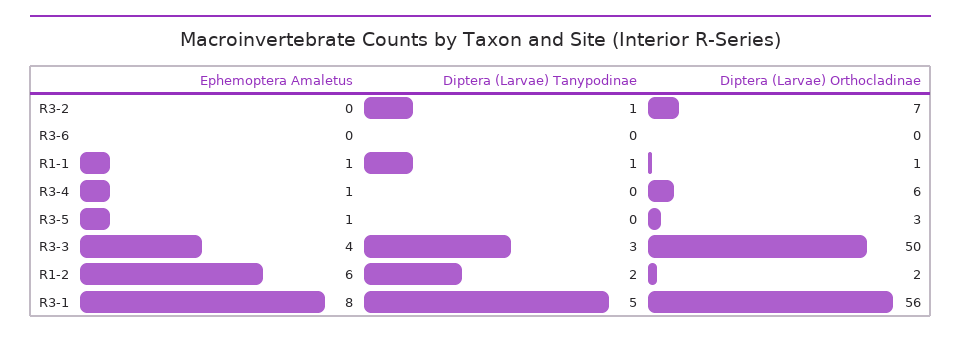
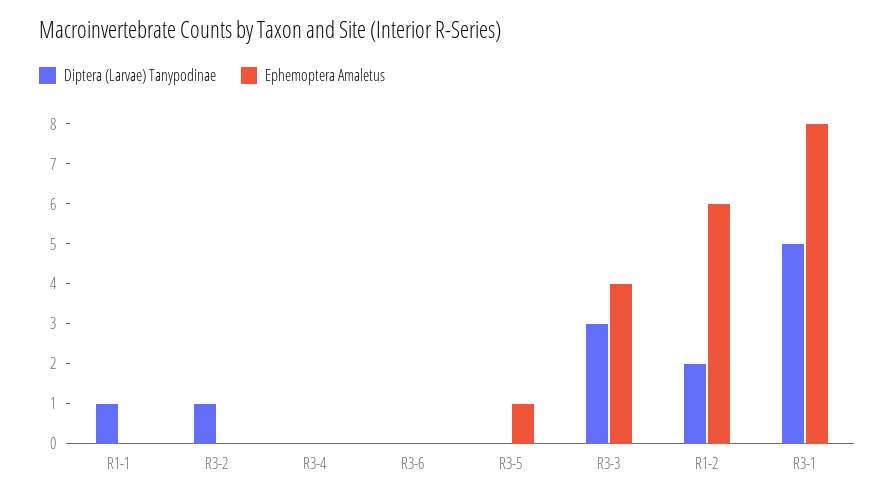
  {
    "Ephemoptera Amaletus": {
      "R3-2": 0,
      "R3-6": 0,
-     "R1-1": 1,
+     "R1-1": 0,
-     "R3-4": 1,
+     "R3-4": 0,
      "R3-5": 1,
      "R3-3": 4,
      "R1-2": 6,
      "R3-1": 8
    },
    "Diptera (Larvae) Tanypodinae": {
      "R3-2": 1,
      "R3-6": 0,
      "R1-1": 1,
      "R3-4": 0,
      "R3-5": 0,
      "R3-3": 3,
      "R1-2": 2,
      "R3-1": 5
-   },
+   }
-   "Diptera (Larvae) Orthocladinae": {
-     "R3-2": 7,
-     "R3-6": 0,
-     "R1-1": 1,
-     "R3-4": 6,
-     "R3-5": 3,
-     "R3-3": 50,
-     "R1-2": 2,
-     "R3-1": 56
-   }
  }

